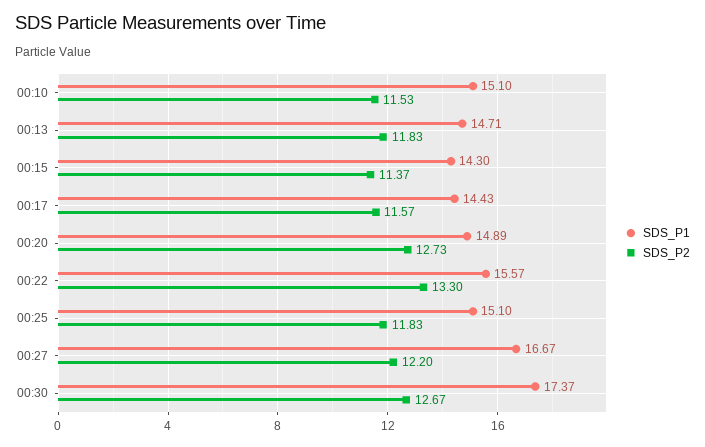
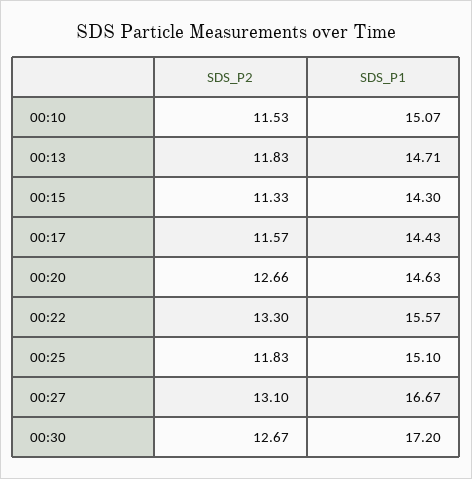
  {
    "SDS_P1": {
-     "00:10": 15.1,
+     "00:10": 15.07,
      "00:13": 14.71,
      "00:15": 14.3,
      "00:17": 14.43,
-     "00:20": 14.89,
+     "00:20": 14.63,
      "00:22": 15.57,
      "00:25": 15.1,
      "00:27": 16.67,
-     "00:30": 17.37
+     "00:30": 17.2
    },
    "SDS_P2": {
      "00:10": 11.53,
      "00:13": 11.83,
-     "00:15": 11.37,
+     "00:15": 11.33,
      "00:17": 11.57,
-     "00:20": 12.73,
+     "00:20": 12.66,
      "00:22": 13.3,
      "00:25": 11.83,
-     "00:27": 12.2,
+     "00:27": 13.1,
      "00:30": 12.67
    }
  }

